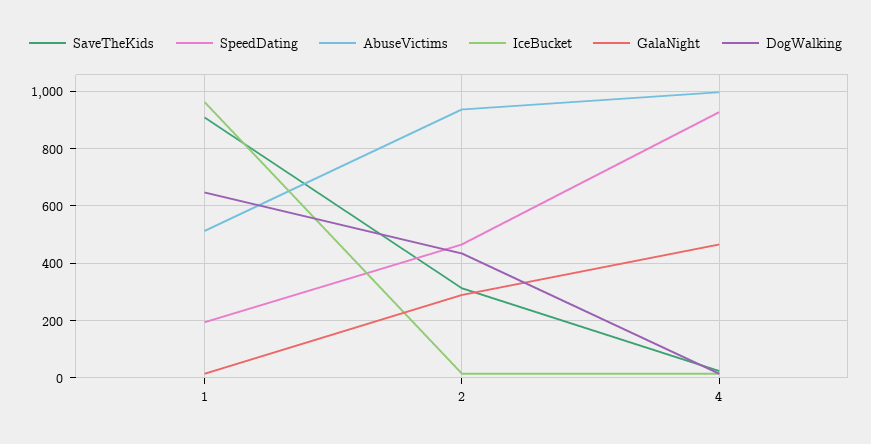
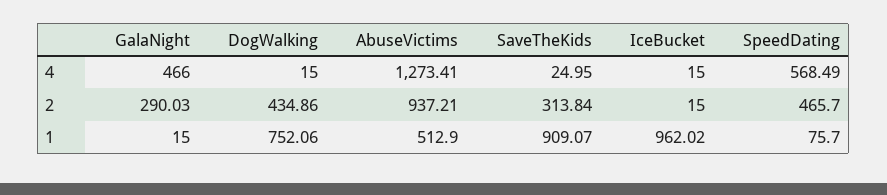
  {
    "SaveTheKids": {
      "1": 909.07,
      "2": 313.84,
      "4": 24.95
    },
    "SpeedDating": {
-     "1": 200,
+     "1": 75.7,
      "2": 465.7,
-     "4": 925
+     "4": 568.49
    },
    "AbuseVictims": {
      "1": 512.9,
      "2": 937.21,
-     "4": 1000
+     "4": 1273.41
    },
    "IceBucket": {
      "1": 962.02,
      "2": 15,
      "4": 15
    },
    "GalaNight": {
      "1": 15,
      "2": 290.03,
      "4": 466
    },
    "DogWalking": {
-     "1": 650,
+     "1": 752.06,
      "2": 434.86,
      "4": 15
    }
  }

